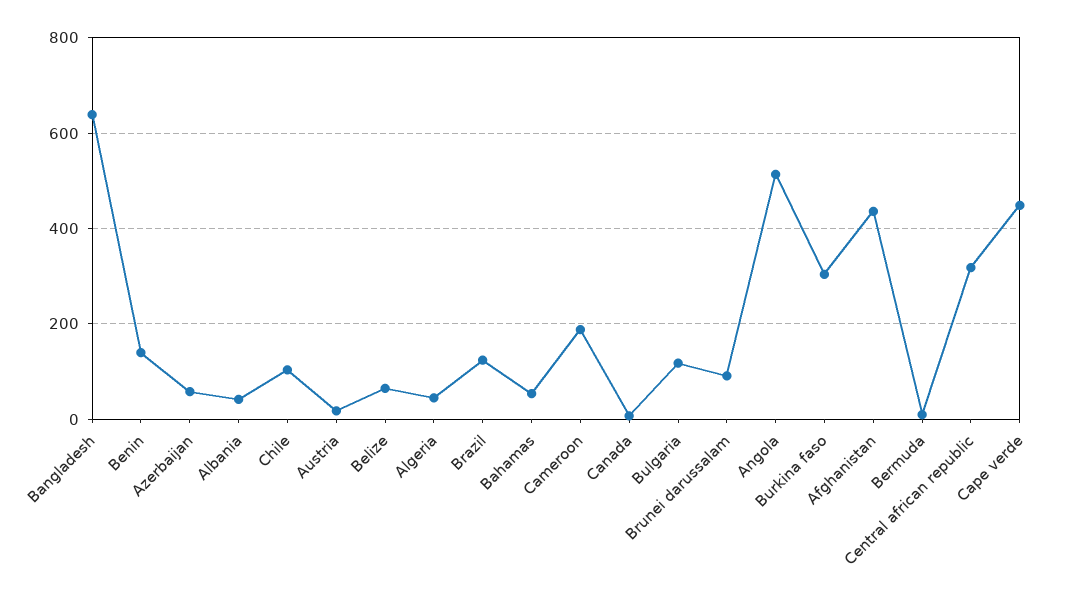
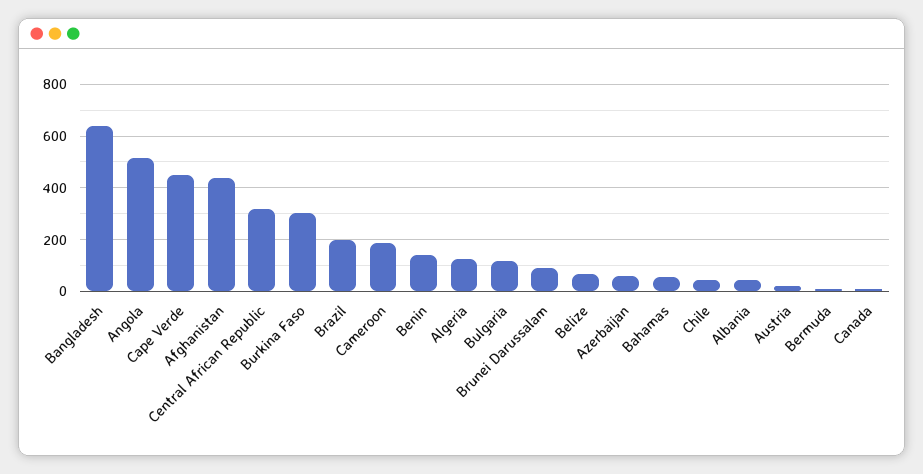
  {
    "Bangladesh": 640,
    "Benin": 140,
    "Azerbaijan": 60,
    "Albania": 40,
-   "Chile": 100,
+   "Chile": 50,
    "Austria": 20,
    "Belize": 60,
-   "Algeria": 40,
+   "Algeria": 125,
-   "Brazil": 120,
+   "Brazil": 200,
    "Bahamas": 60,
    "Cameroon": 180,
    "Canada": 0,
    "Bulgaria": 120,
    "Brunei darussalam": 100,
    "Angola": 520,
    "Burkina faso": 300,
    "Afghanistan": 440,
    "Bermuda": 20,
    "Central african republic": 320,
    "Cape verde": 440
  }

